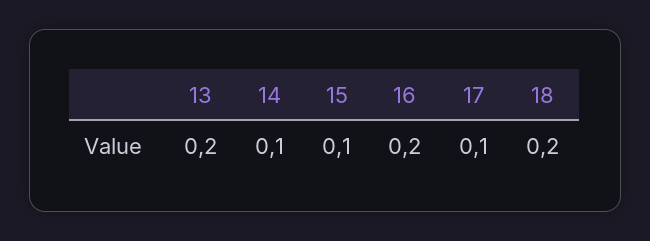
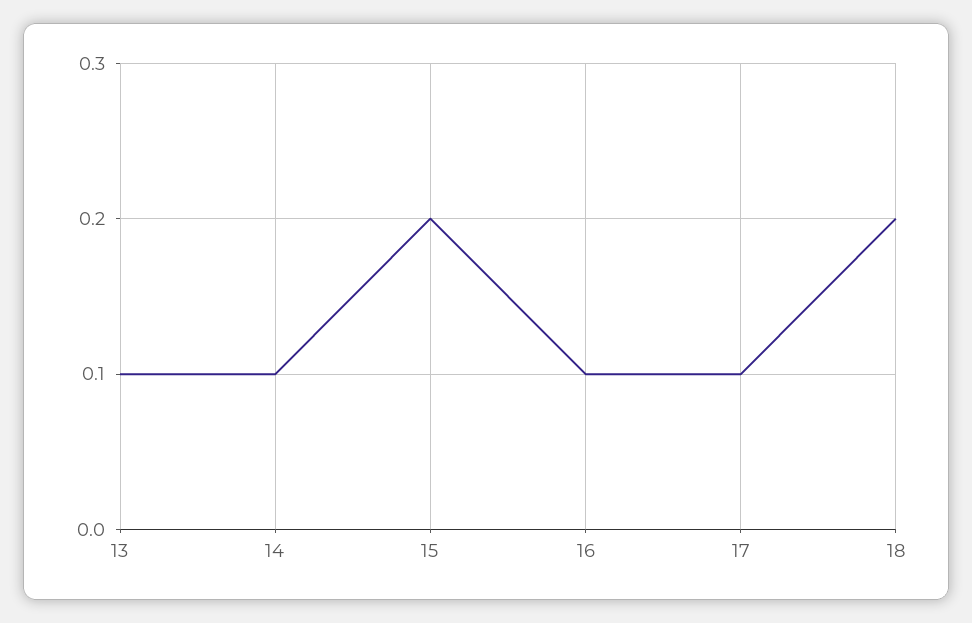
  {
-   "13": 0.2,
+   "13": 0.1,
    "14": 0.1,
-   "15": 0.1,
+   "15": 0.2,
-   "16": 0.2,
+   "16": 0.1,
    "17": 0.1,
    "18": 0.2
  }

